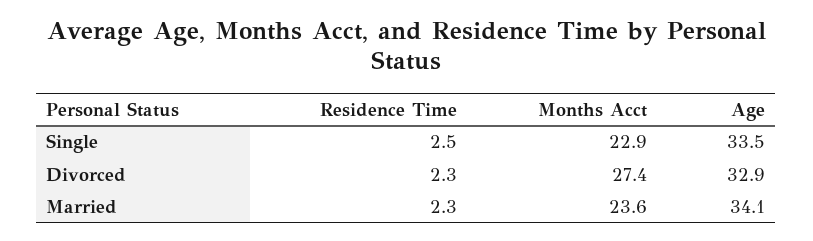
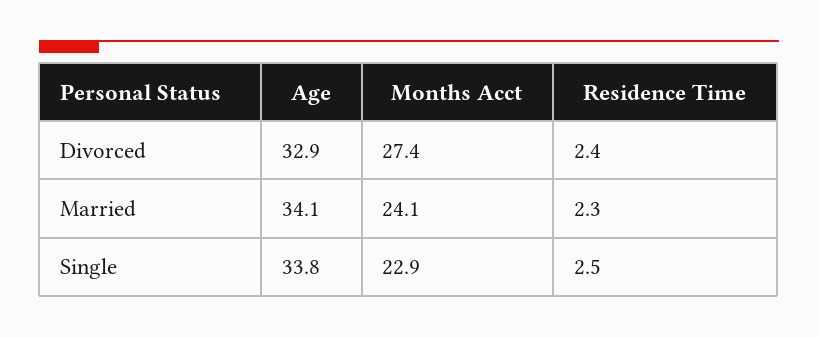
  {
    "Residence Time": {
      "Single": 2.5,
-     "Divorced": 2.3,
+     "Divorced": 2.4,
      "Married": 2.3
    },
    "Months Acct": {
      "Single": 22.9,
      "Divorced": 27.4,
-     "Married": 23.6
+     "Married": 24.1
    },
    "Age": {
-     "Single": 33.5,
+     "Single": 33.8,
      "Divorced": 32.9,
      "Married": 34.1
    }
  }

